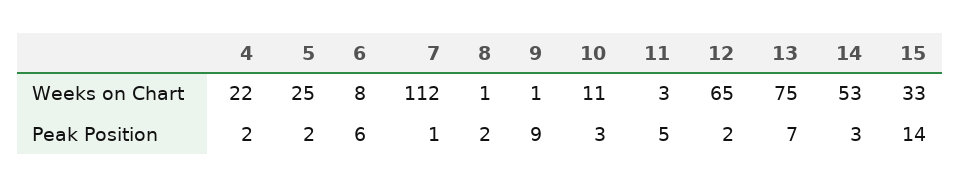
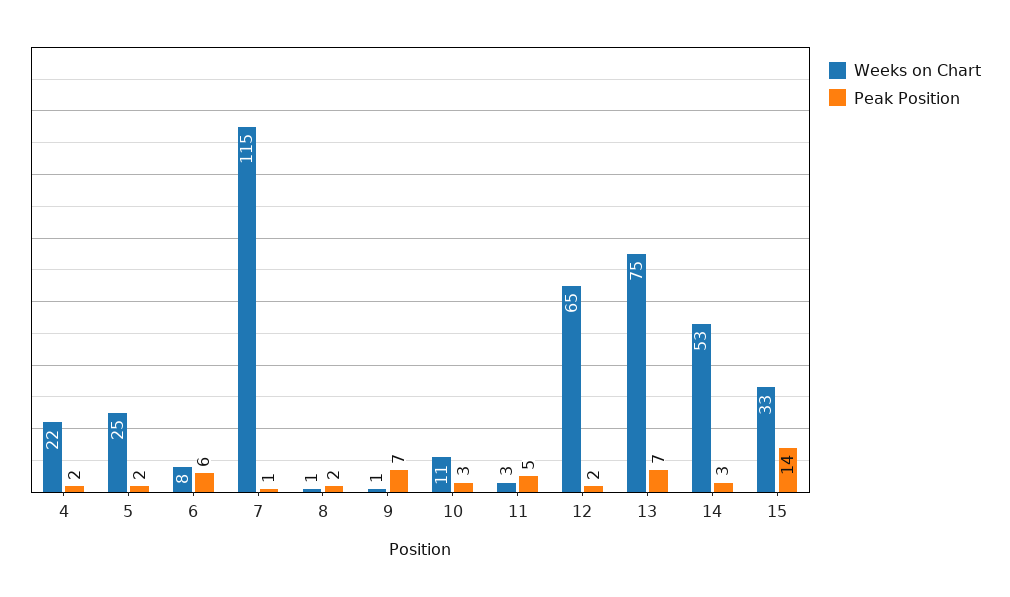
  {
    "Weeks on Chart": {
      "4": 22,
      "5": 25,
      "6": 8,
-     "7": 112,
+     "7": 115,
      "8": 1,
      "9": 1,
      "10": 11,
      "11": 3,
      "12": 65,
      "13": 75,
      "14": 53,
      "15": 33
    },
    "Peak Position": {
      "4": 2,
      "5": 2,
      "6": 6,
      "7": 1,
      "8": 2,
-     "9": 9,
+     "9": 7,
      "10": 3,
      "11": 5,
      "12": 2,
      "13": 7,
      "14": 3,
      "15": 14
    }
  }

